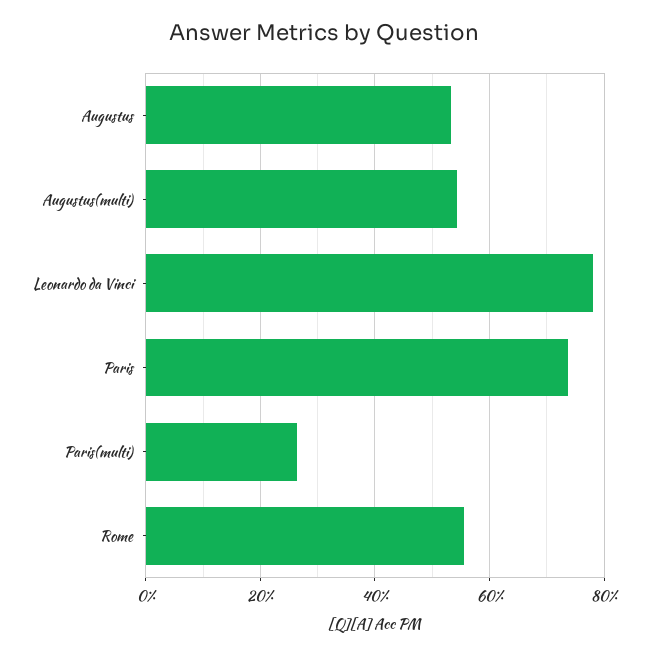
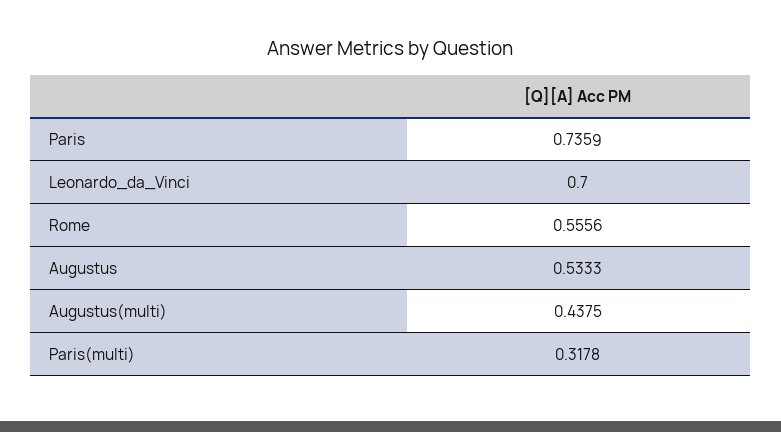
  {
    "Augustus": 0.5333,
-   "Augustus(multi)": 0.54,
+   "Augustus(multi)": 0.4375,
-   "Leonardo da Vinci": 0.78,
+   "Leonardo da Vinci": 0.7,
    "Paris": 0.7359,
-   "Paris(multi)": 0.26,
+   "Paris(multi)": 0.3178,
    "Rome": 0.5556
  }

